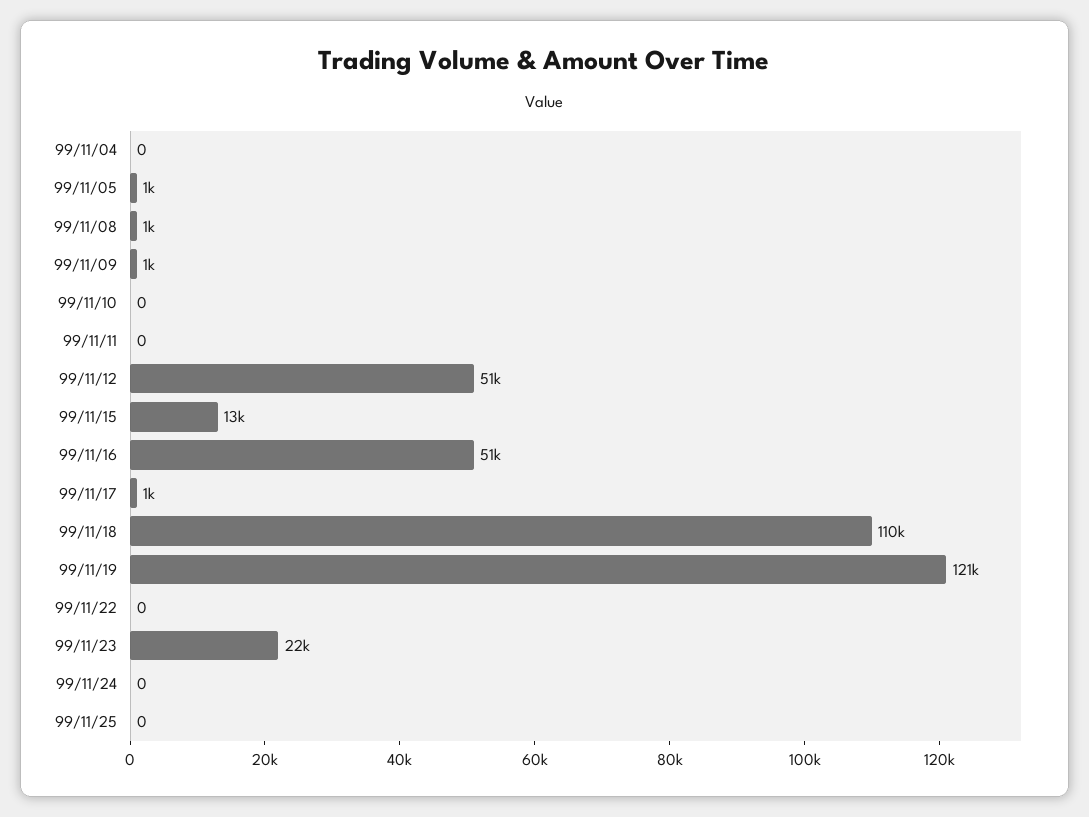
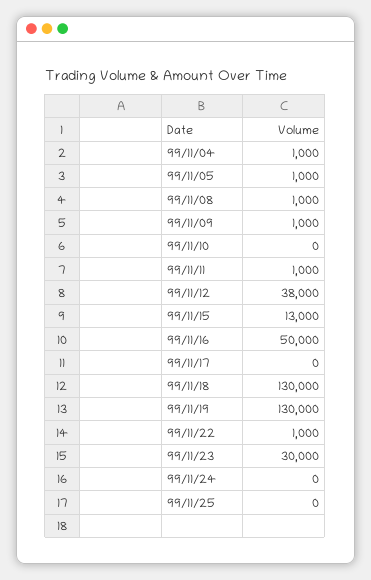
  {
-   "99/11/04": 0,
+   "99/11/04": 1000,
    "99/11/05": 1000,
    "99/11/08": 1000,
    "99/11/09": 1000,
    "99/11/10": 0,
-   "99/11/11": 0,
+   "99/11/11": 1000,
-   "99/11/12": 51000,
+   "99/11/12": 38000,
    "99/11/15": 13000,
-   "99/11/16": 51000,
+   "99/11/16": 50000,
-   "99/11/17": 1000,
+   "99/11/17": 0,
-   "99/11/18": 110000,
+   "99/11/18": 130000,
-   "99/11/19": 121000,
+   "99/11/19": 130000,
-   "99/11/22": 0,
+   "99/11/22": 1000,
-   "99/11/23": 22000,
+   "99/11/23": 30000,
    "99/11/24": 0,
    "99/11/25": 0
  }

